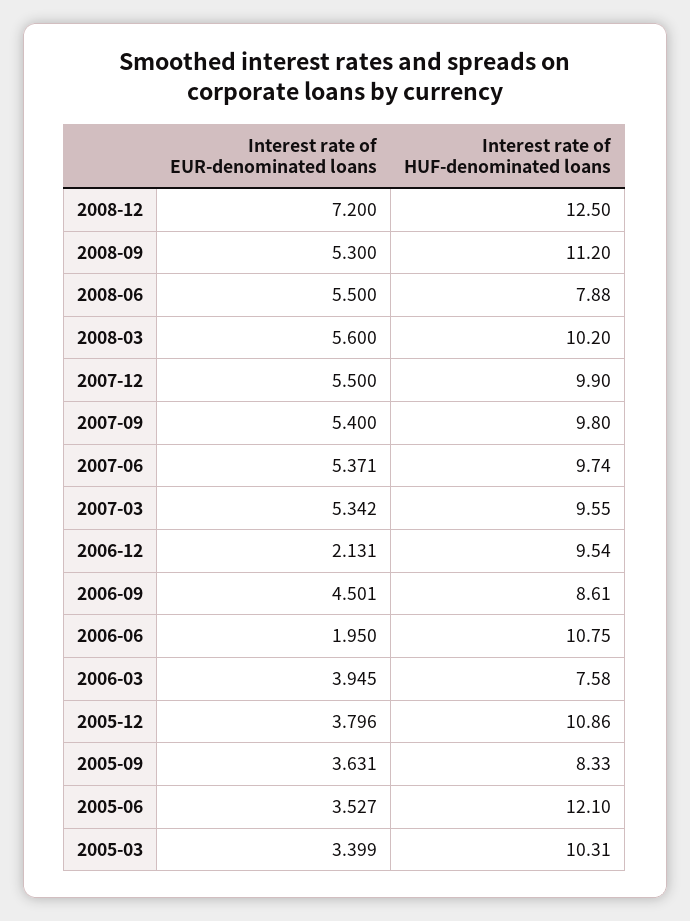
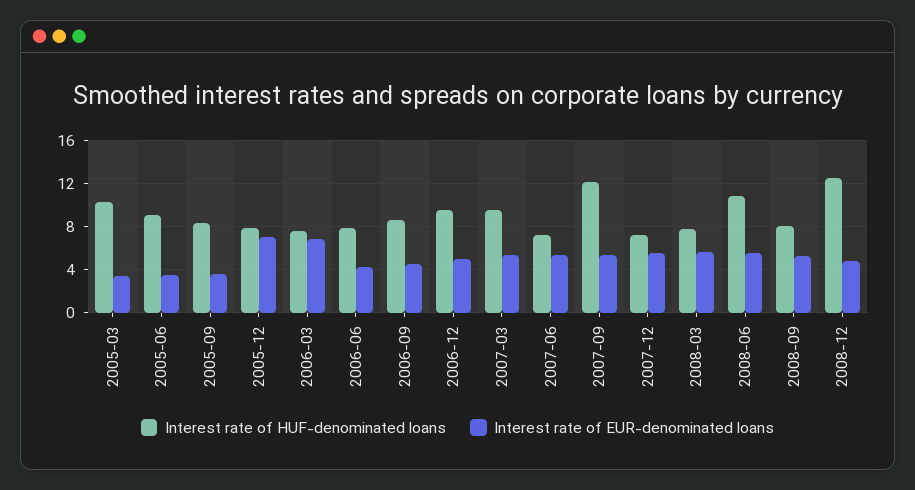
  {
    "Interest rate of EUR-denominated loans": {
-     "2008-12": 7.2,
+     "2008-12": 5,
      "2008-09": 5.3,
      "2008-06": 5.5,
      "2008-03": 5.6,
      "2007-12": 5.5,
      "2007-09": 5.4,
      "2007-06": 5.371,
      "2007-03": 5.342,
-     "2006-12": 2.131,
+     "2006-12": 5,
      "2006-09": 4.501,
-     "2006-06": 1.95,
+     "2006-06": 4,
-     "2006-03": 3.945,
+     "2006-03": 7,
-     "2005-12": 3.796,
+     "2005-12": 7,
      "2005-09": 3.631,
      "2005-06": 3.527,
      "2005-03": 3.399
    },
    "Interest rate of HUF-denominated loans": {
      "2008-12": 12.5,
-     "2008-09": 11.2,
+     "2008-09": 8,
-     "2008-06": 7.88,
+     "2008-06": 11,
-     "2008-03": 10.2,
+     "2008-03": 8,
-     "2007-12": 9.9,
+     "2007-12": 7,
-     "2007-09": 9.8,
+     "2007-09": 12,
-     "2007-06": 9.74,
+     "2007-06": 7,
      "2007-03": 9.55,
      "2006-12": 9.54,
      "2006-09": 8.61,
-     "2006-06": 10.75,
+     "2006-06": 8,
      "2006-03": 7.58,
-     "2005-12": 10.86,
+     "2005-12": 8,
      "2005-09": 8.33,
-     "2005-06": 12.1,
+     "2005-06": 9,
      "2005-03": 10.31
    }
  }

